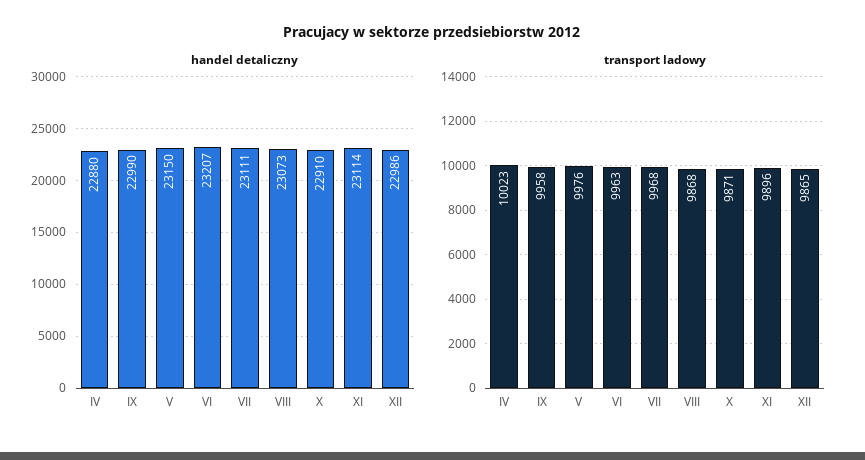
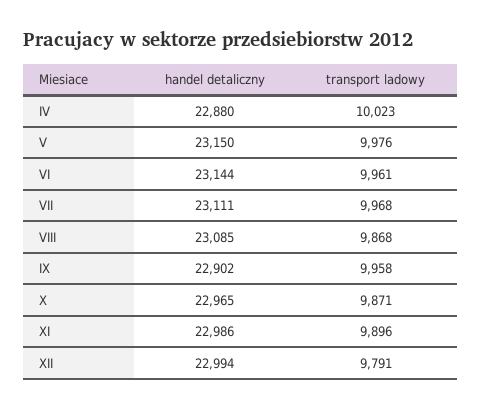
  {
    "handel detaliczny": {
      "IV": 22880,
-     "IX": 22990,
+     "IX": 22902,
      "V": 23150,
-     "VI": 23207,
+     "VI": 23144,
      "VII": 23111,
-     "VIII": 23073,
+     "VIII": 23085,
-     "X": 22910,
+     "X": 22965,
-     "XI": 23114,
+     "XI": 22986,
-     "XII": 22986
+     "XII": 22994
    },
    "transport ladowy": {
      "IV": 10023,
      "IX": 9958,
      "V": 9976,
-     "VI": 9963,
+     "VI": 9961,
      "VII": 9968,
      "VIII": 9868,
      "X": 9871,
      "XI": 9896,
-     "XII": 9865
+     "XII": 9791
    }
  }

